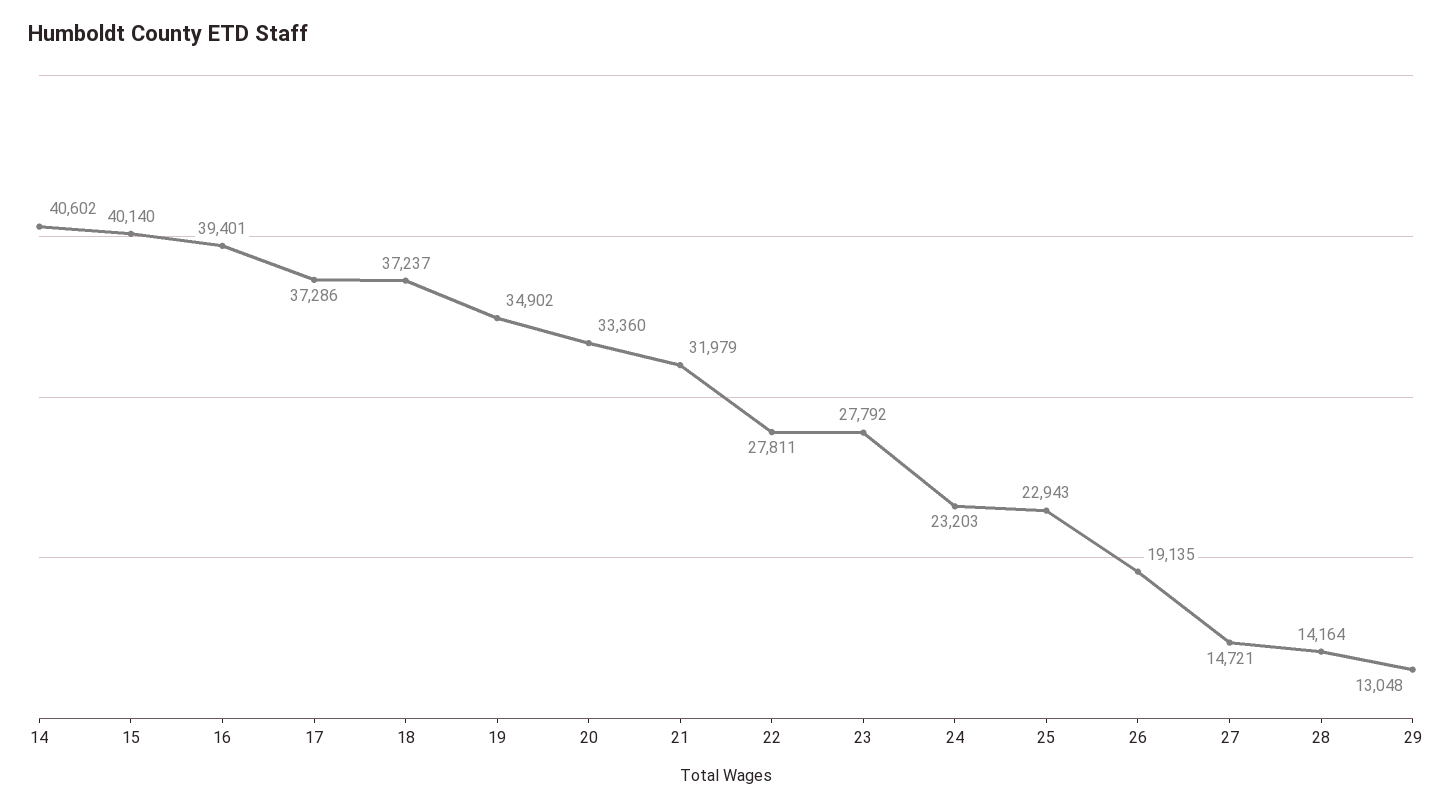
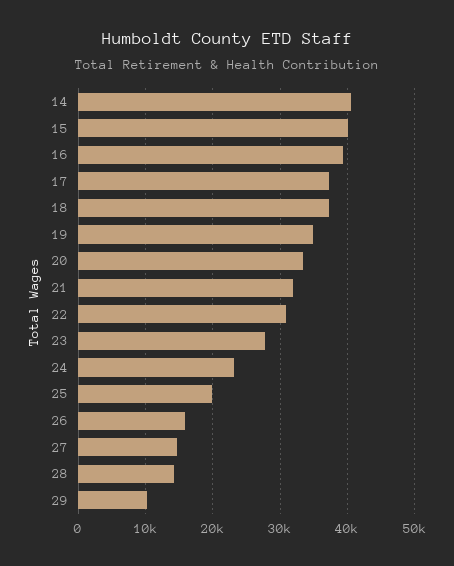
  {
    "14": 40602,
    "15": 40140,
    "16": 39401,
    "17": 37286,
    "18": 37237,
    "19": 34902,
    "20": 33360,
    "21": 31979,
-   "22": 27811,
+   "22": 31000,
    "23": 27792,
    "24": 23203,
-   "25": 22943,
+   "25": 20000,
-   "26": 19135,
+   "26": 16000,
    "27": 14721,
    "28": 14164,
-   "29": 13048
+   "29": 10000
  }

